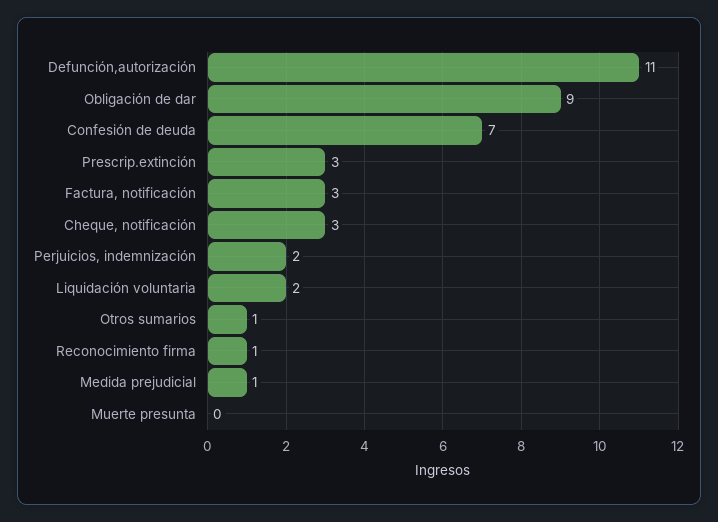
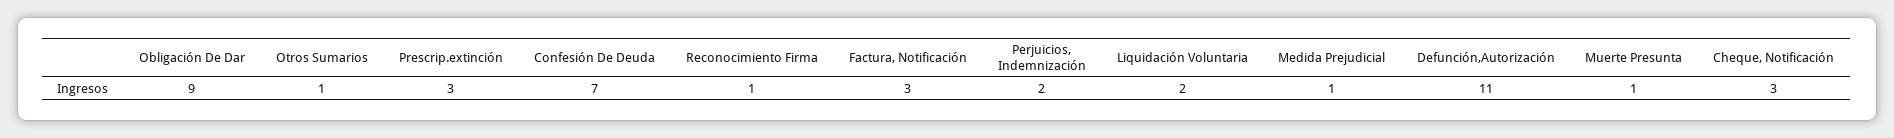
  {
    "Defunción,autorización": 11,
    "Obligación de dar": 9,
    "Confesión de deuda": 7,
    "Prescrip.extinción": 3,
    "Factura, notificación": 3,
    "Cheque, notificación": 3,
    "Perjuicios, indemnización": 2,
    "Liquidación voluntaria": 2,
    "Otros sumarios": 1,
    "Reconocimiento firma": 1,
    "Medida prejudicial": 1,
-   "Muerte presunta": 0
+   "Muerte presunta": 1
  }

